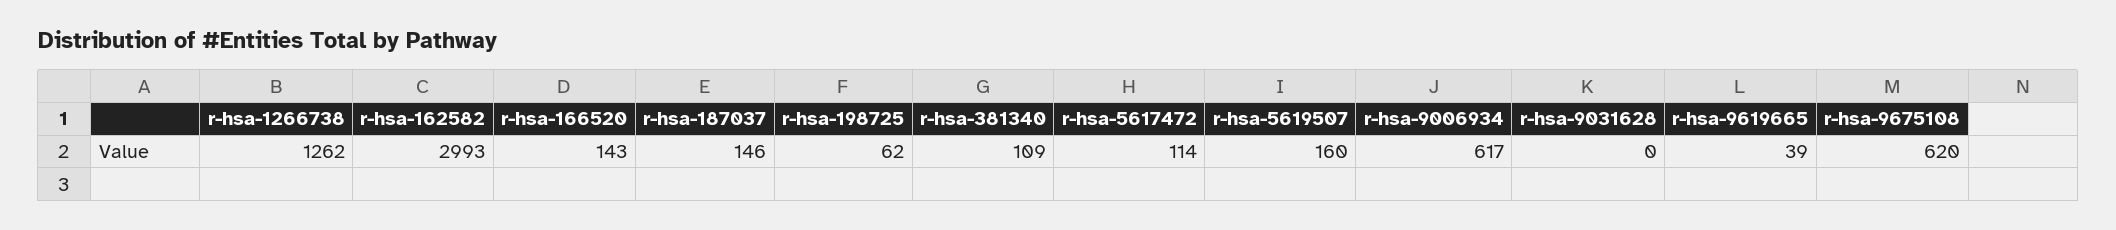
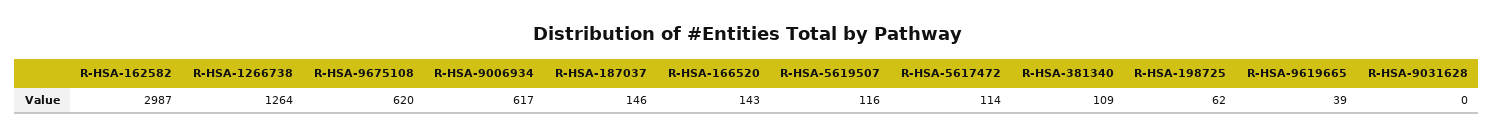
  {
-   "r-hsa-1266738": 1262,
+   "r-hsa-1266738": 1264,
-   "r-hsa-162582": 2993,
+   "r-hsa-162582": 2987,
    "r-hsa-166520": 143,
    "r-hsa-187037": 146,
    "r-hsa-198725": 62,
    "r-hsa-381340": 109,
    "r-hsa-5617472": 114,
-   "r-hsa-5619507": 160,
+   "r-hsa-5619507": 116,
    "r-hsa-9006934": 617,
    "r-hsa-9031628": 0,
    "r-hsa-9619665": 39,
    "r-hsa-9675108": 620
  }

